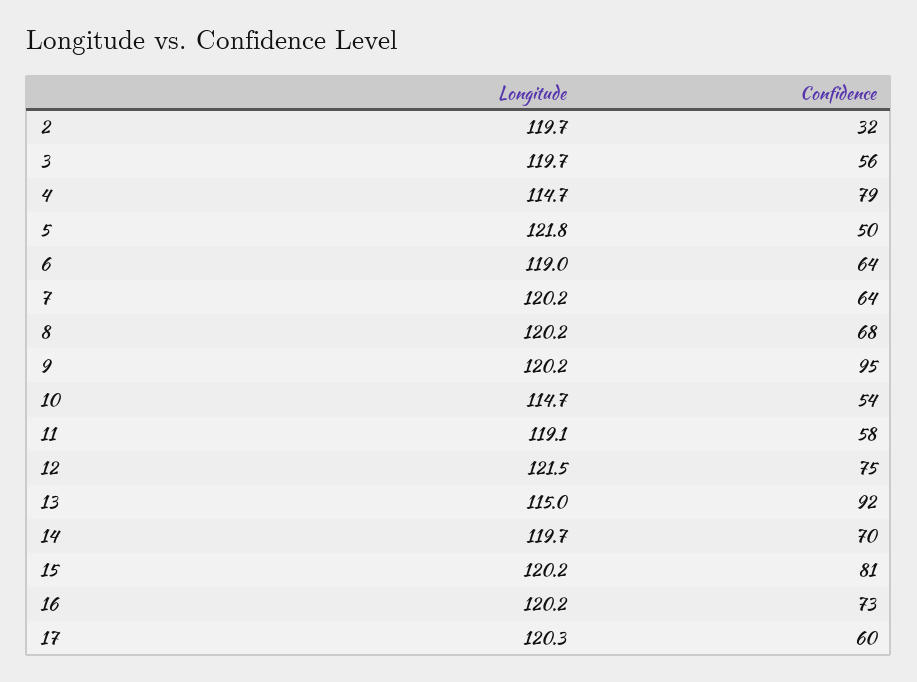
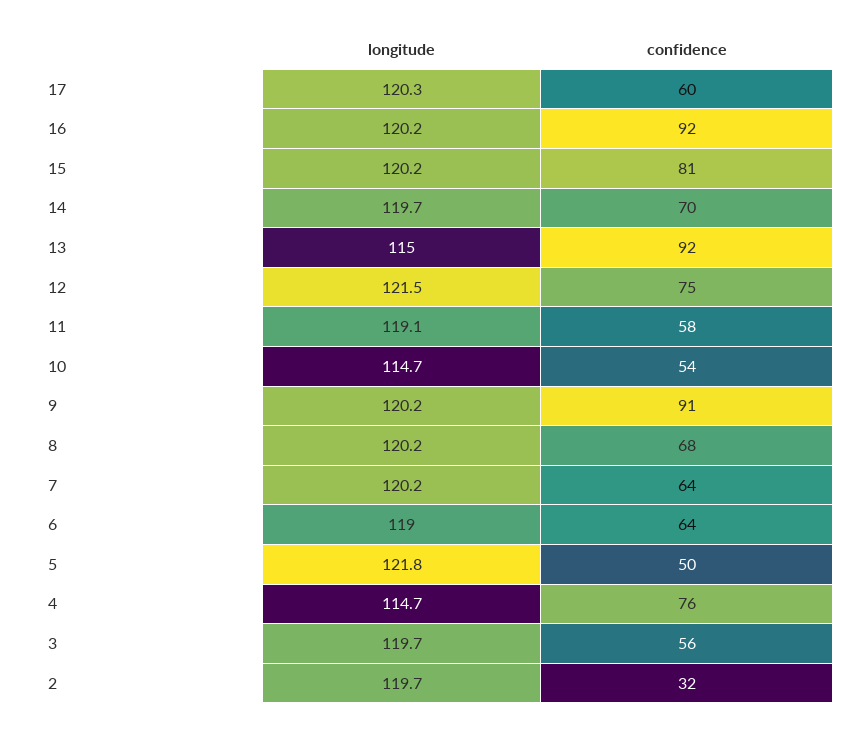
  {
    "Longitude": {
      "2": 119.7,
      "3": 119.7,
      "4": 114.7,
      "5": 121.8,
      "6": 119,
      "7": 120.2,
      "8": 120.2,
      "9": 120.2,
      "10": 114.7,
      "11": 119.1,
      "12": 121.5,
      "13": 115,
      "14": 119.7,
      "15": 120.2,
      "16": 120.2,
      "17": 120.3
    },
    "Confidence": {
      "2": 32,
      "3": 56,
-     "4": 79,
+     "4": 76,
      "5": 50,
      "6": 64,
      "7": 64,
      "8": 68,
-     "9": 95,
+     "9": 91,
      "10": 54,
      "11": 58,
      "12": 75,
      "13": 92,
      "14": 70,
      "15": 81,
-     "16": 73,
+     "16": 92,
      "17": 60
    }
  }

